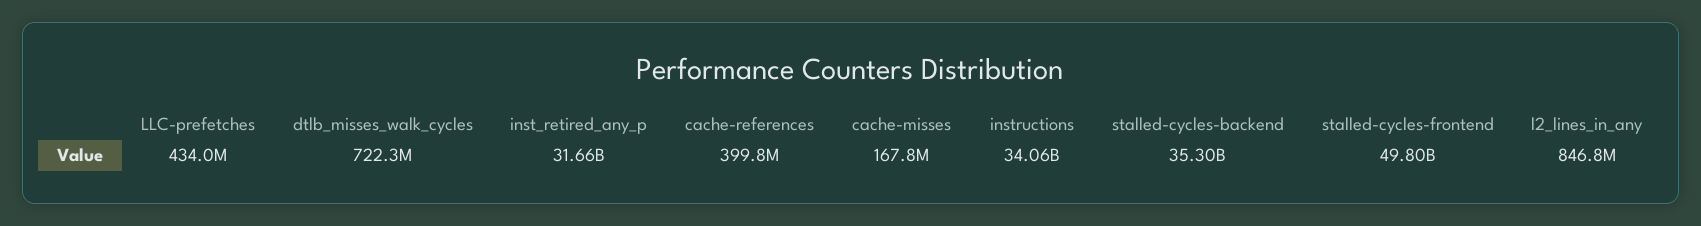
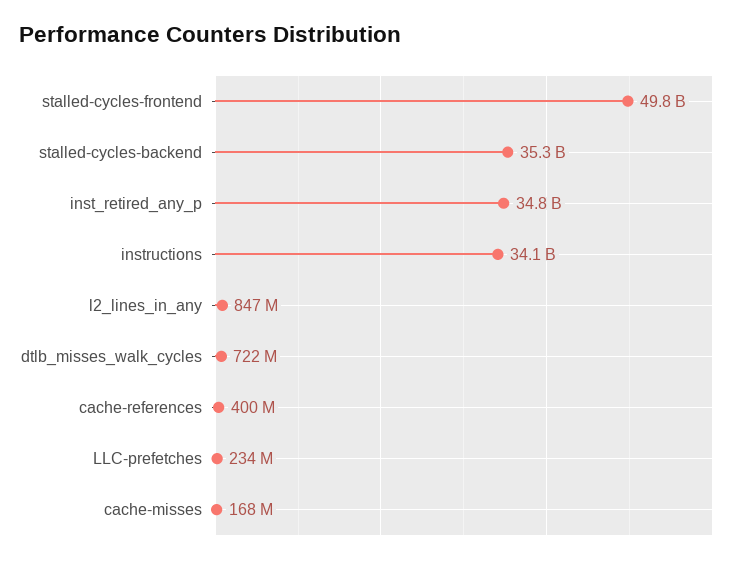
  {
-   "LLC-prefetches": 434000000,
+   "LLC-prefetches": 234000000,
    "dtlb_misses_walk_cycles": 722300000,
-   "inst_retired_any_p": 31660000000,
+   "inst_retired_any_p": 34800000000,
    "cache-references": 399800000,
    "cache-misses": 167800000,
    "instructions": 34060000000,
    "stalled-cycles-backend": 35300000000,
    "stalled-cycles-frontend": 49800000000,
    "l2_lines_in_any": 846800000
  }

